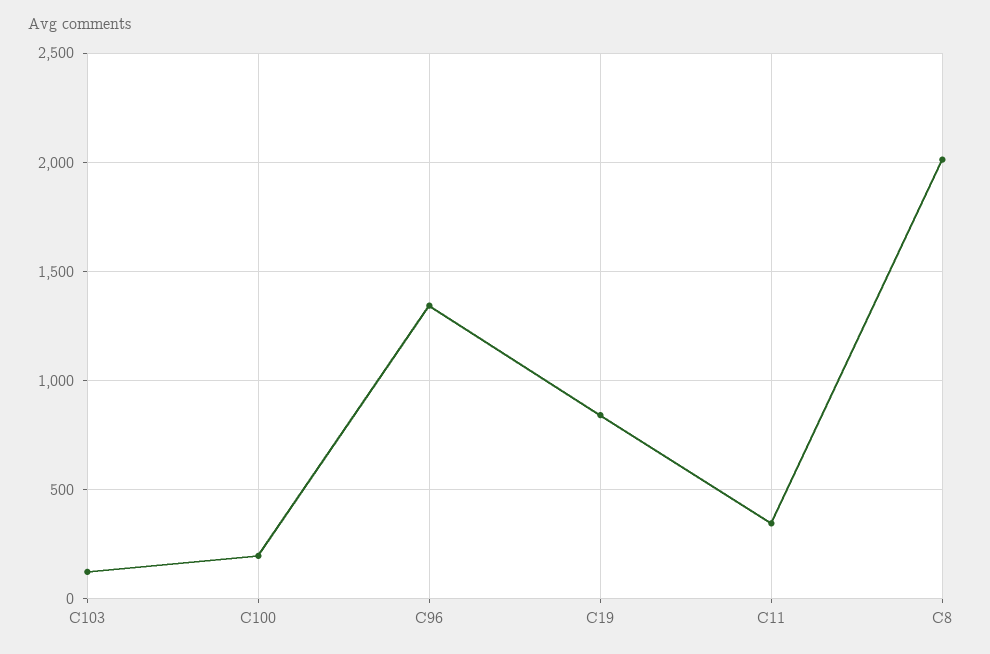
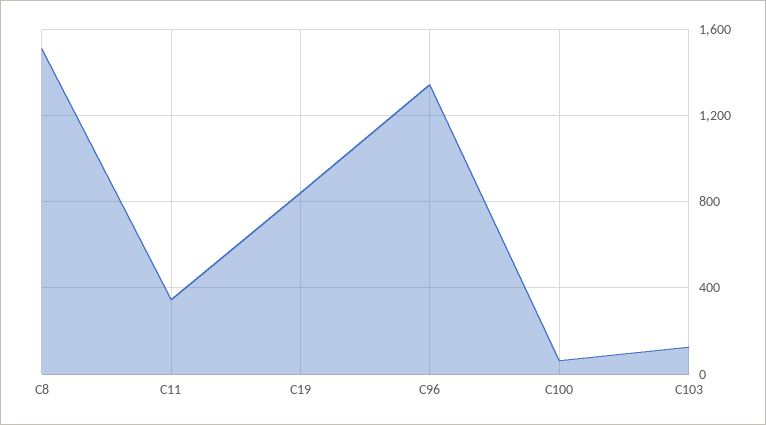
  {
    "C103": 100,
-   "C100": 200,
+   "C100": 50,
    "C96": 1350,
    "C19": 850,
    "C11": 350,
-   "C8": 2000
+   "C8": 1500
  }

